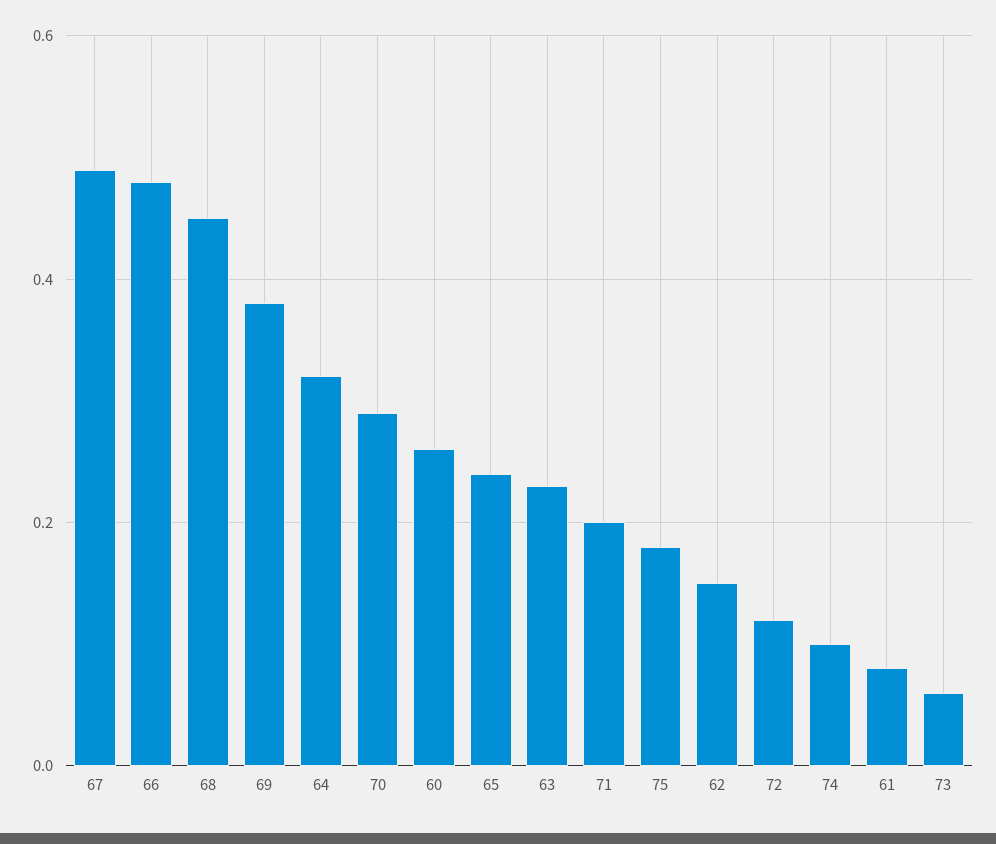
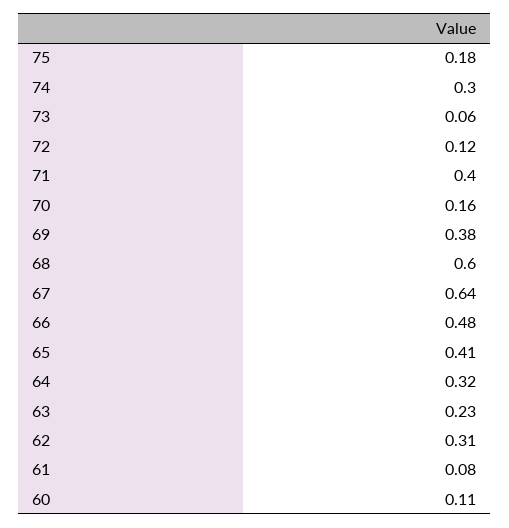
  {
-   "67": 0.5,
+   "67": 0.64,
    "66": 0.48,
-   "68": 0.45,
+   "68": 0.6,
    "69": 0.38,
    "64": 0.32,
-   "70": 0.3,
+   "70": 0.16,
-   "60": 0.25,
+   "60": 0.11,
-   "65": 0.25,
+   "65": 0.41,
    "63": 0.23,
-   "71": 0.2,
+   "71": 0.4,
    "75": 0.18,
-   "62": 0.15,
+   "62": 0.31,
    "72": 0.12,
-   "74": 0.1,
+   "74": 0.3,
    "61": 0.08,
    "73": 0.06
  }

